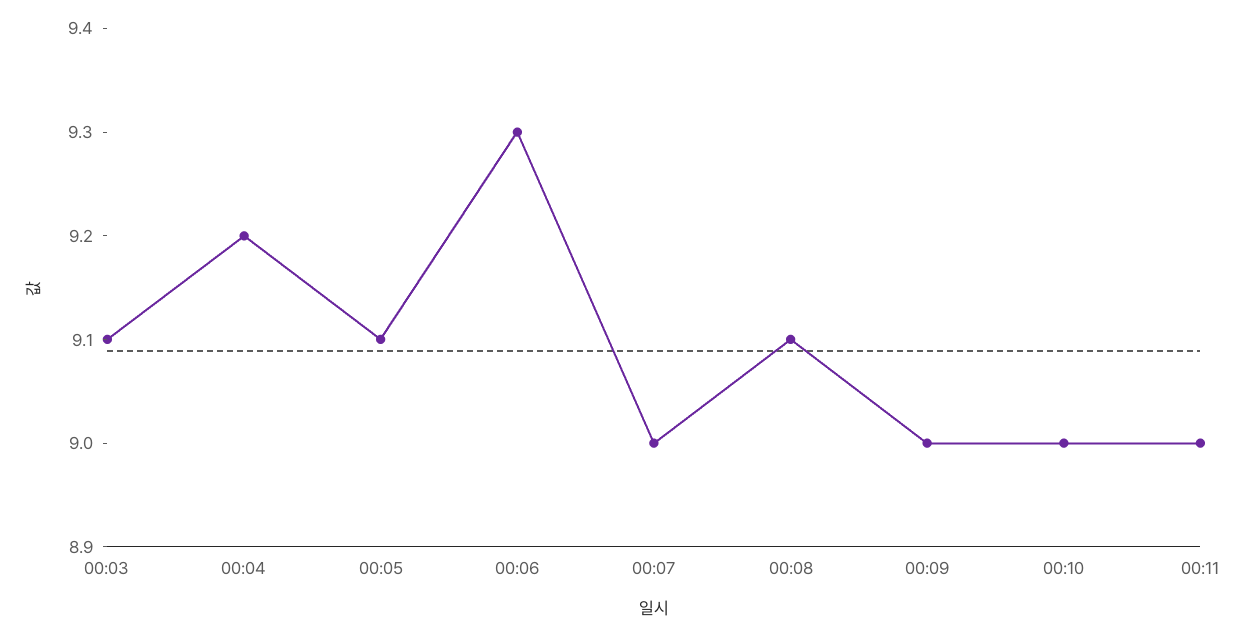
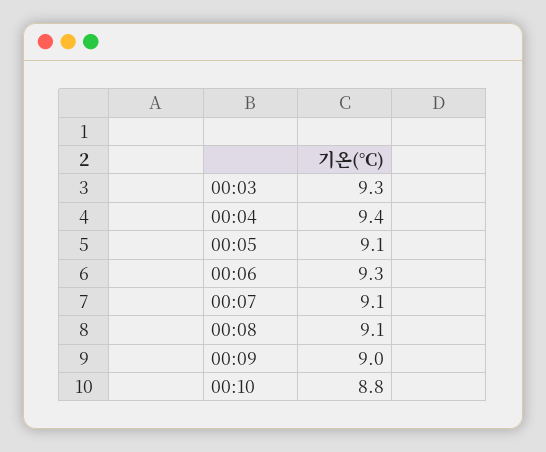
  {
-   "00:03": 9.1,
+   "00:03": 9.3,
-   "00:04": 9.2,
+   "00:04": 9.4,
    "00:05": 9.1,
    "00:06": 9.3,
-   "00:07": 9,
+   "00:07": 9.1,
    "00:08": 9.1,
    "00:09": 9,
-   "00:10": 9,
+   "00:10": 8.8
-   "00:11": 9
  }

